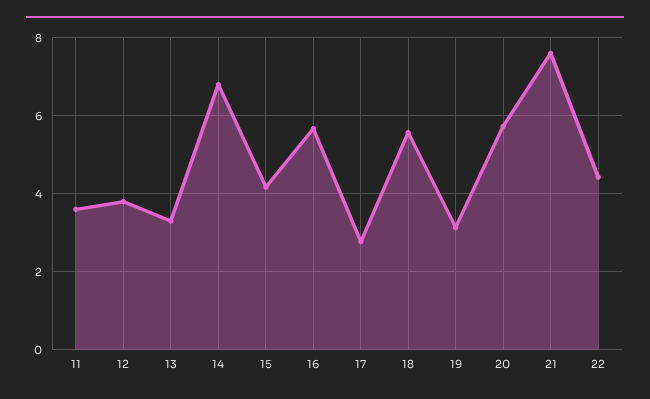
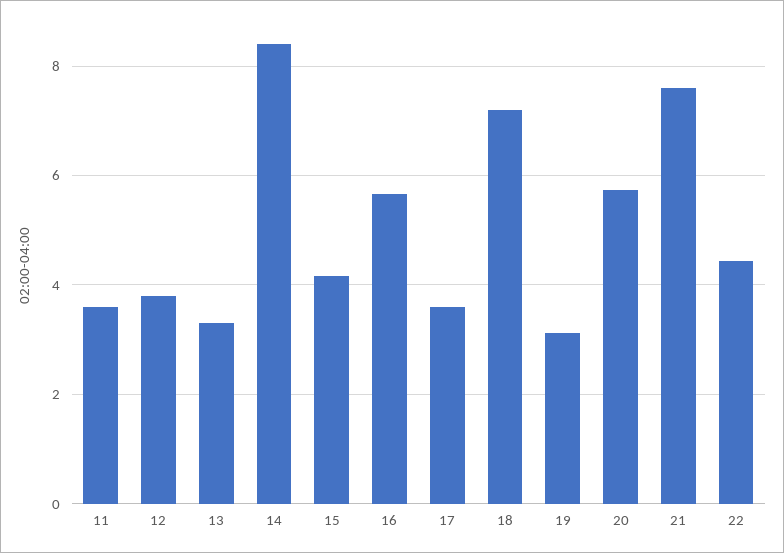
  {
    "11": 3.6,
    "12": 3.8,
    "13": 3.4,
-   "14": 6.8,
+   "14": 8.4,
    "15": 4.2,
    "16": 5.6,
-   "17": 2.8,
+   "17": 3.6,
-   "18": 5.6,
+   "18": 7.2,
    "19": 3.2,
    "20": 5.8,
    "21": 7.6,
    "22": 4.4
  }

